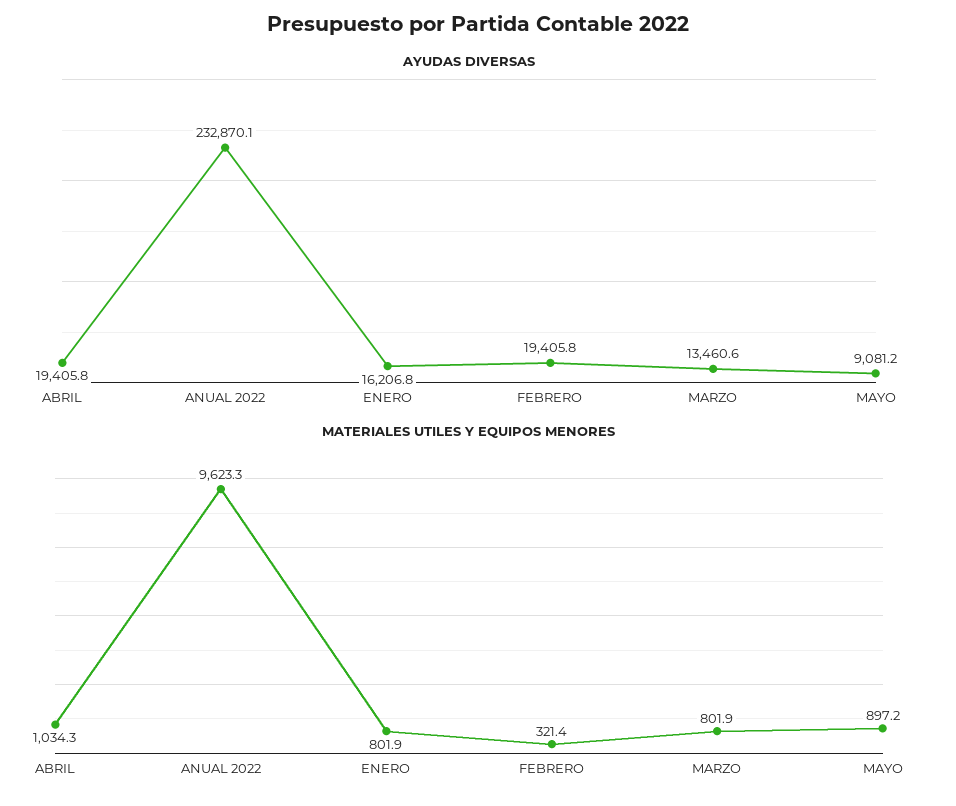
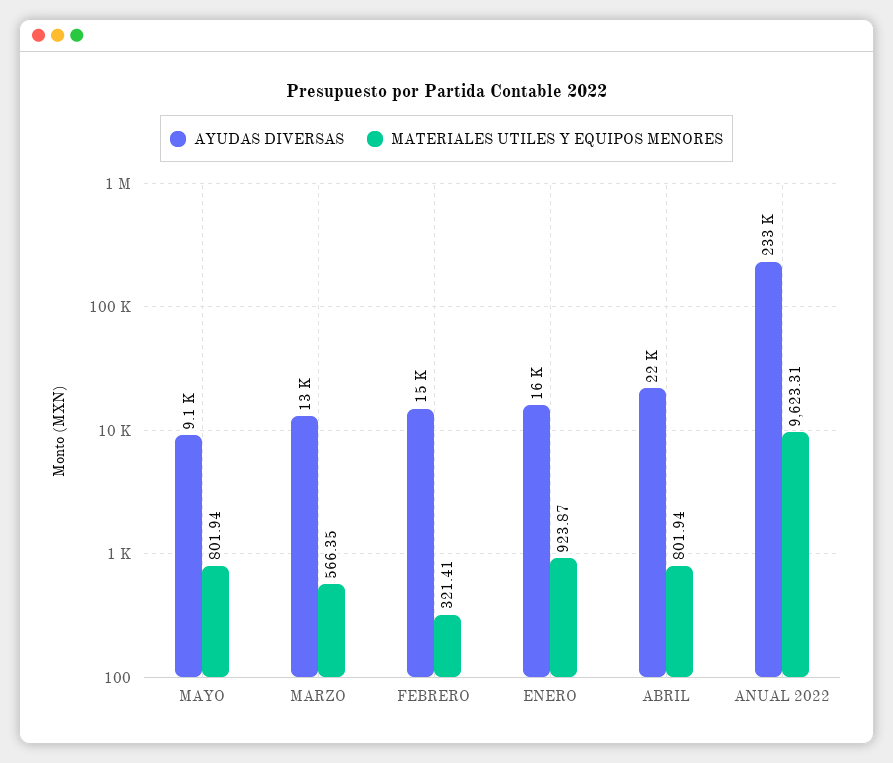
  {
    "AYUDAS DIVERSAS": {
-     "ABRIL": 19405.8,
+     "ABRIL": 22000,
      "ANUAL 2022": 232870.1,
      "ENERO": 16206.8,
-     "FEBRERO": 19405.8,
+     "FEBRERO": 15000,
      "MARZO": 13460.6,
      "MAYO": 9081.2
    },
    "MATERIALES UTILES Y EQUIPOS MENORES": {
-     "ABRIL": 1034.3,
+     "ABRIL": 801.94,
      "ANUAL 2022": 9623.31,
-     "ENERO": 801.9,
+     "ENERO": 923.87,
      "FEBRERO": 321.41,
-     "MARZO": 801.9,
+     "MARZO": 566.35,
-     "MAYO": 897.2
+     "MAYO": 801.94
    }
  }

